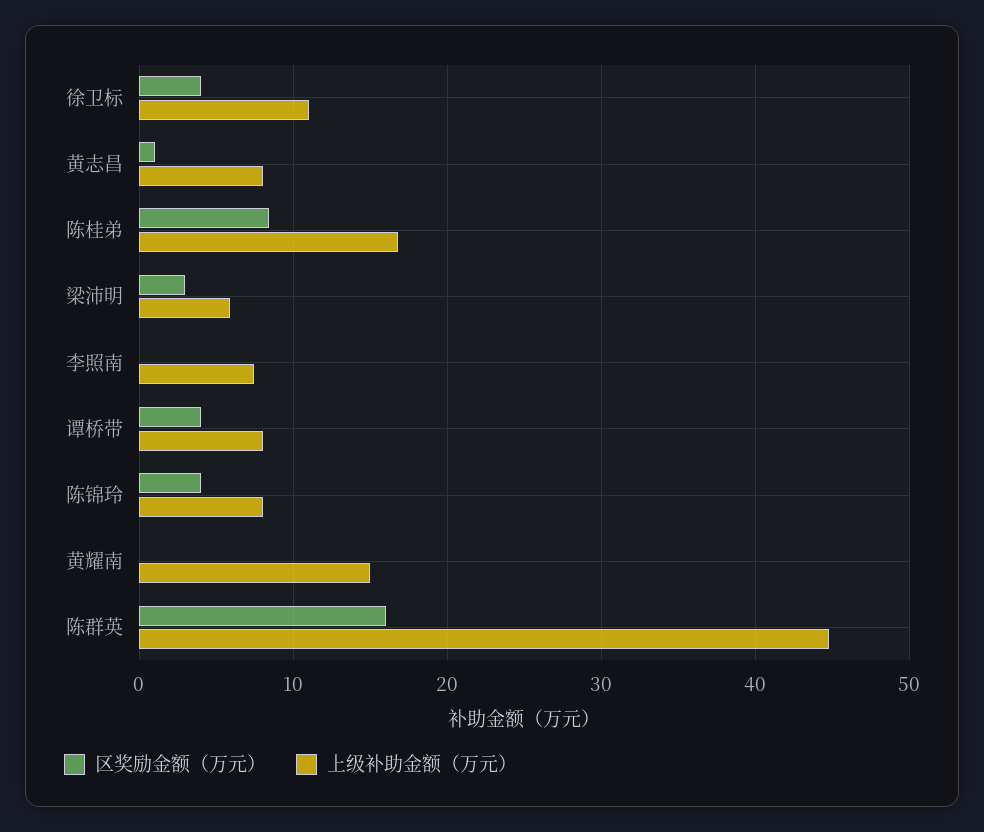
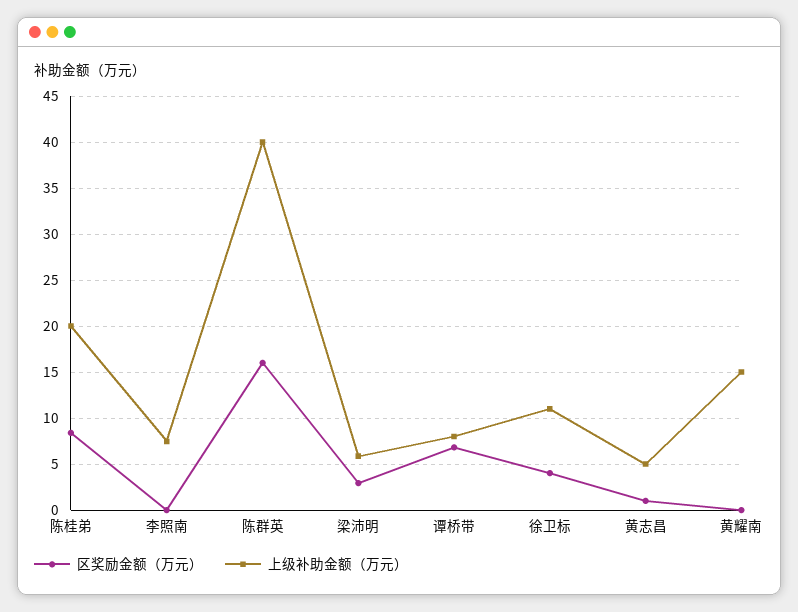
  {
    "区奖励金额（万元）": {
      "徐卫标": 4,
      "黄志昌": 1,
      "陈桂弟": 8,
      "梁沛明": 3,
      "李照南": 0,
-     "谭桥带": 4,
+     "谭桥带": 7,
-     "陈锦玲": 4,
      "黄耀南": 0,
      "陈群英": 16
    },
    "上级补助金额（万元）": {
      "徐卫标": 11,
-     "黄志昌": 8,
+     "黄志昌": 5,
-     "陈桂弟": 17,
+     "陈桂弟": 20,
      "梁沛明": 6,
      "李照南": 7,
      "谭桥带": 8,
-     "陈锦玲": 8,
      "黄耀南": 15,
-     "陈群英": 45
+     "陈群英": 40
    }
  }

